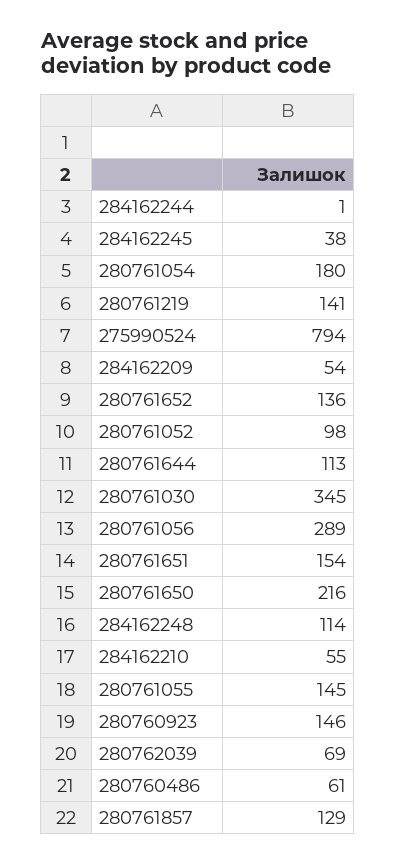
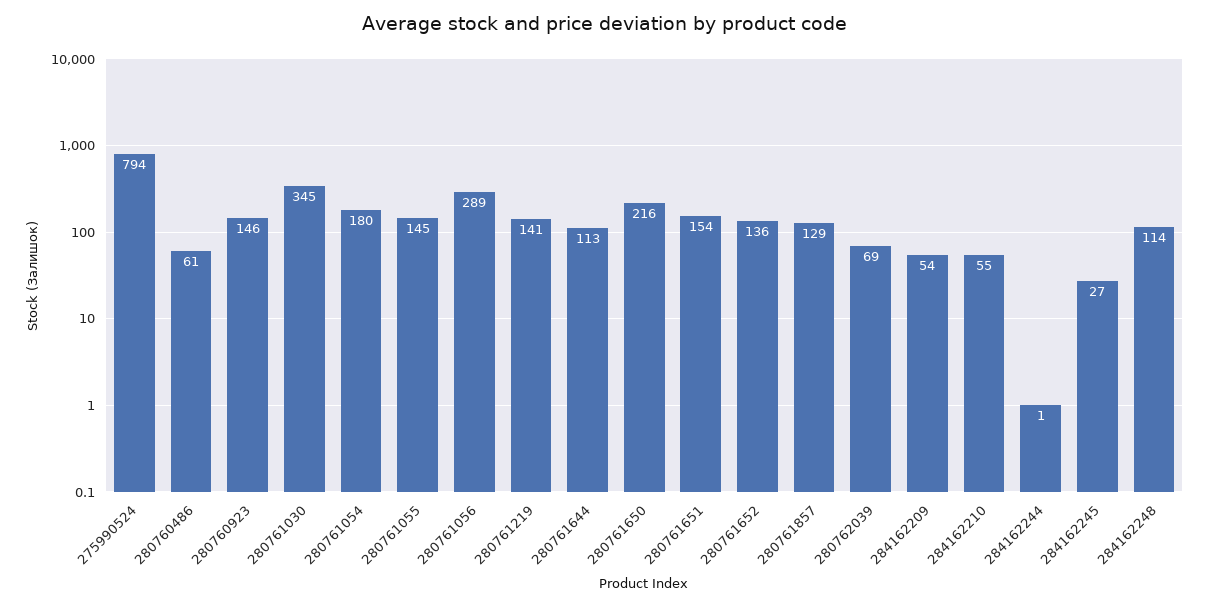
  {
    "284162244": 1,
-   "284162245": 38,
+   "284162245": 27,
    "280761054": 180,
    "280761219": 141,
    "275990524": 794,
    "284162209": 54,
    "280761652": 136,
-   "280761052": 98,
    "280761644": 113,
    "280761030": 345,
    "280761056": 289,
    "280761651": 154,
    "280761650": 216,
    "284162248": 114,
    "284162210": 55,
    "280761055": 145,
    "280760923": 146,
    "280762039": 69,
    "280760486": 61,
    "280761857": 129
  }

